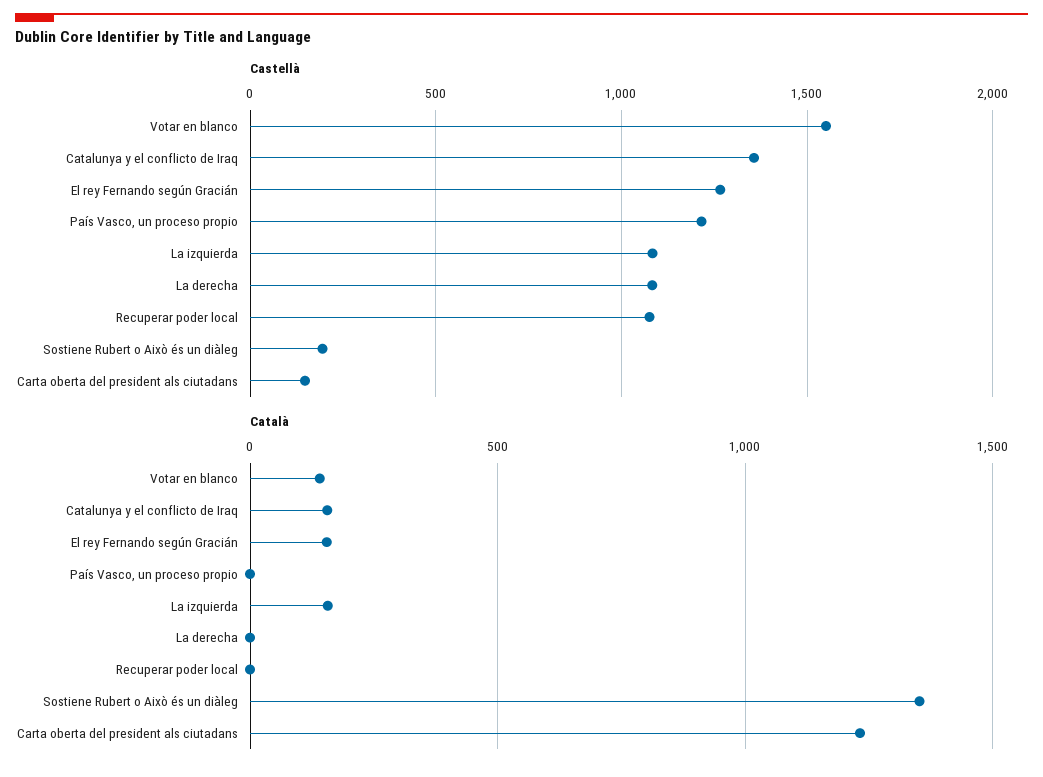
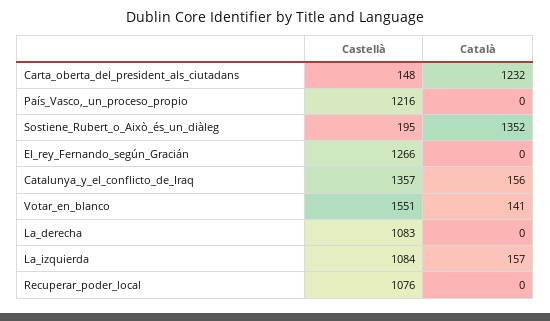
  {
    "Castellà": {
      "Votar en blanco": 1551,
      "Catalunya y el conflicto de Iraq": 1357,
      "El rey Fernando según Gracián": 1266,
      "País Vasco, un proceso propio": 1216,
      "La izquierda": 1084,
      "La derecha": 1083,
      "Recuperar poder local": 1076,
      "Sostiene Rubert o Això és un diàleg": 195,
      "Carta oberta del president als ciutadans": 148
    },
    "Català": {
      "Votar en blanco": 141,
      "Catalunya y el conflicto de Iraq": 156,
-     "El rey Fernando según Gracián": 150,
+     "El rey Fernando según Gracián": 0,
      "País Vasco, un proceso propio": 0,
      "La izquierda": 157,
      "La derecha": 0,
      "Recuperar poder local": 0,
      "Sostiene Rubert o Això és un diàleg": 1352,
      "Carta oberta del president als ciutadans": 1232
    }
  }

